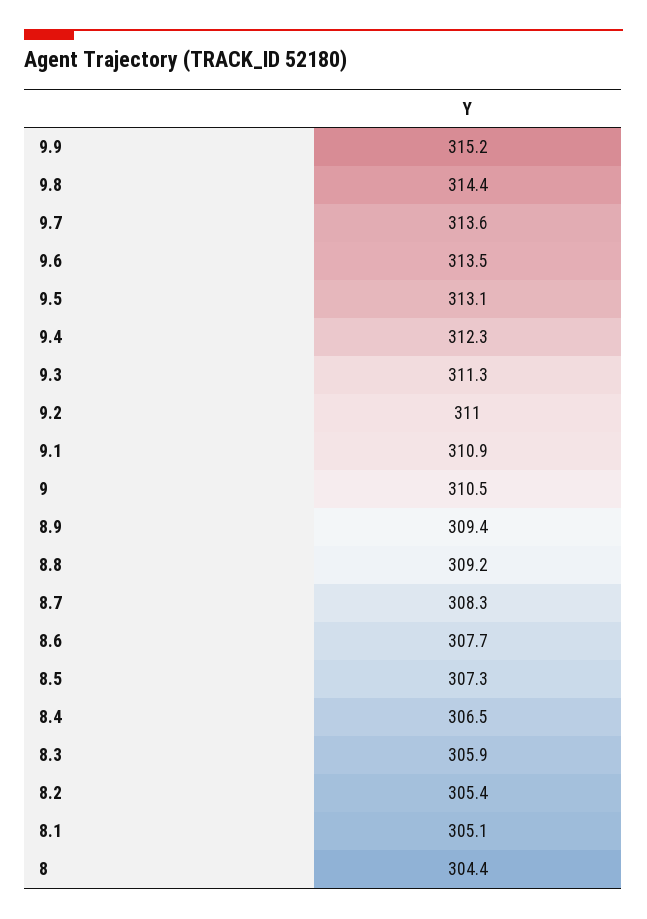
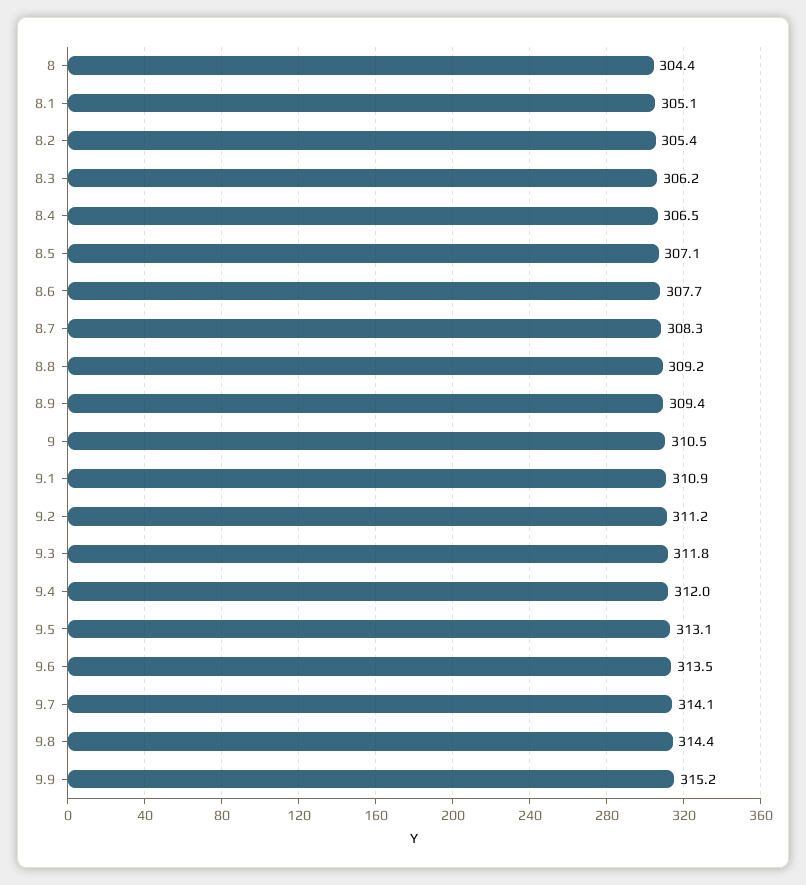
  {
    "9.9": 315.2,
    "9.8": 314.4,
-   "9.7": 313.6,
+   "9.7": 314.1,
    "9.6": 313.5,
    "9.5": 313.1,
-   "9.4": 312.3,
+   "9.4": 312,
-   "9.3": 311.3,
+   "9.3": 311.8,
-   "9.2": 311,
+   "9.2": 311.2,
    "9.1": 310.9,
    "9": 310.5,
    "8.9": 309.4,
    "8.8": 309.2,
    "8.7": 308.3,
    "8.6": 307.7,
-   "8.5": 307.3,
+   "8.5": 307.1,
    "8.4": 306.5,
-   "8.3": 305.9,
+   "8.3": 306.2,
    "8.2": 305.4,
    "8.1": 305.1,
    "8": 304.4
  }

